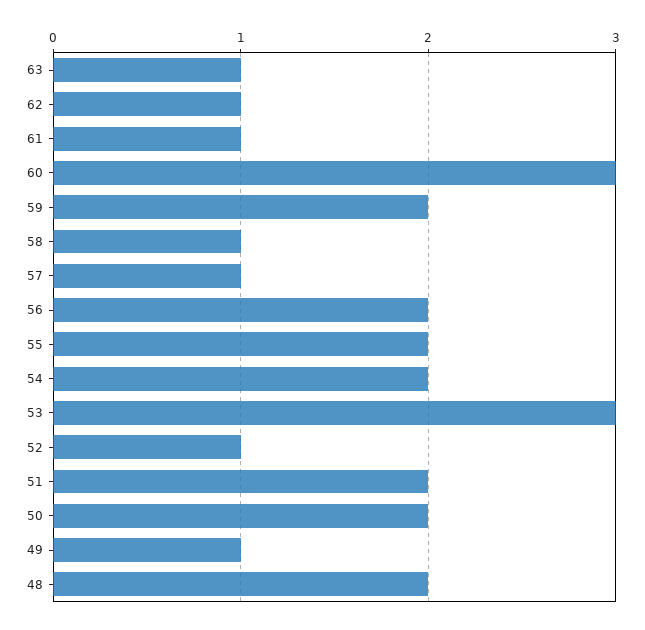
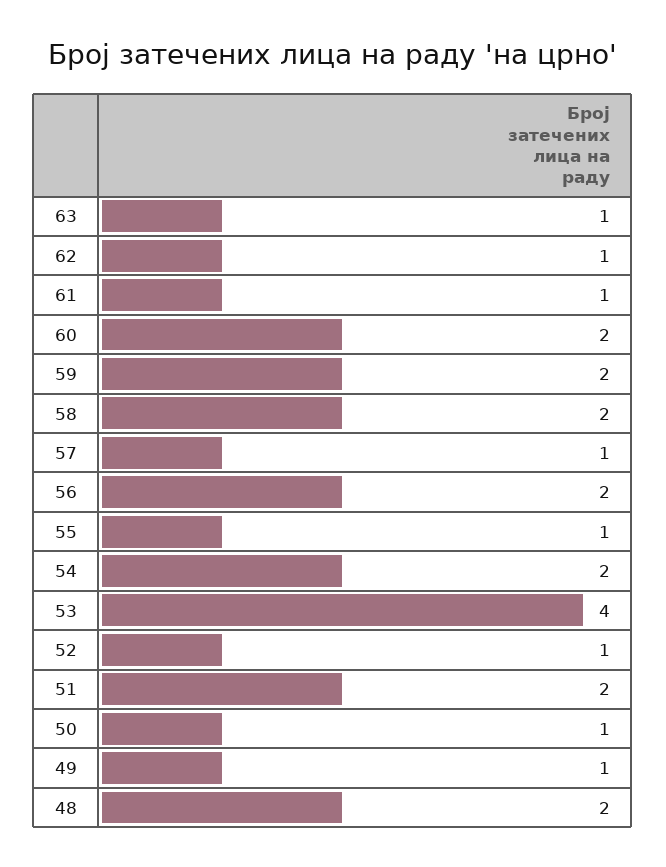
  {
    "63": 1,
    "62": 1,
    "61": 1,
-   "60": 3,
+   "60": 2,
    "59": 2,
-   "58": 1,
+   "58": 2,
    "57": 1,
    "56": 2,
-   "55": 2,
+   "55": 1,
    "54": 2,
-   "53": 3,
+   "53": 4,
    "52": 1,
    "51": 2,
-   "50": 2,
+   "50": 1,
    "49": 1,
    "48": 2
  }

